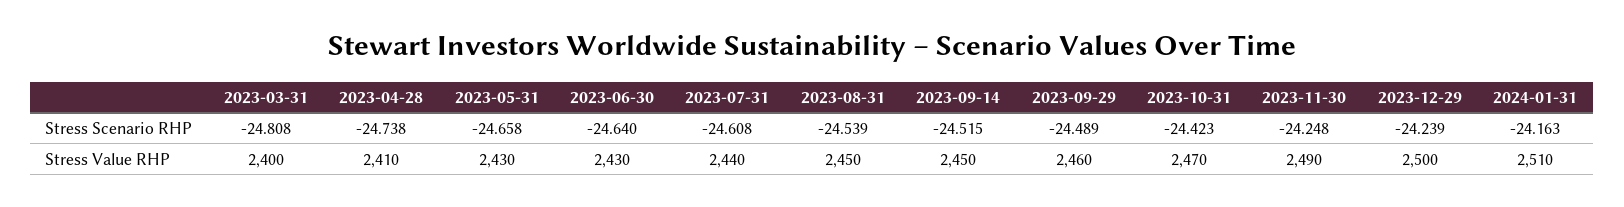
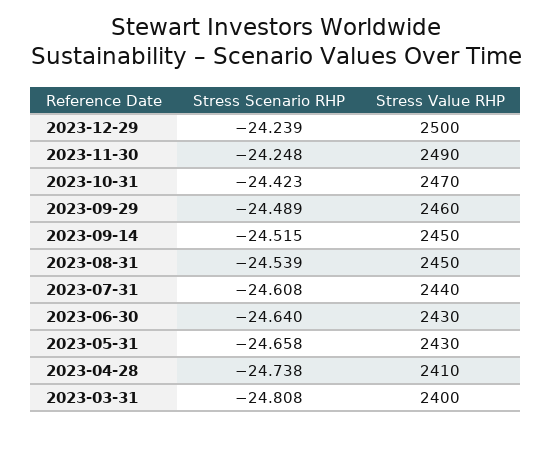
  {
    "2023-03-31": {
      "Stress Scenario RHP": -24.808,
      "Stress Value RHP": 2400
    },
    "2023-04-28": {
      "Stress Scenario RHP": -24.738,
      "Stress Value RHP": 2410
    },
    "2023-05-31": {
      "Stress Scenario RHP": -24.658,
      "Stress Value RHP": 2430
    },
    "2023-06-30": {
      "Stress Scenario RHP": -24.64,
      "Stress Value RHP": 2430
    },
    "2023-07-31": {
      "Stress Scenario RHP": -24.608,
      "Stress Value RHP": 2440
    },
    "2023-08-31": {
      "Stress Scenario RHP": -24.539,
      "Stress Value RHP": 2450
    },
    "2023-09-14": {
      "Stress Scenario RHP": -24.515,
      "Stress Value RHP": 2450
    },
    "2023-09-29": {
      "Stress Scenario RHP": -24.489,
      "Stress Value RHP": 2460
    },
    "2023-10-31": {
      "Stress Scenario RHP": -24.423,
      "Stress Value RHP": 2470
    },
    "2023-11-30": {
      "Stress Scenario RHP": -24.248,
      "Stress Value RHP": 2490
    },
    "2023-12-29": {
      "Stress Scenario RHP": -24.239,
      "Stress Value RHP": 2500
-   },
+   }
-   "2024-01-31": {
-     "Stress Scenario RHP": -24.163,
-     "Stress Value RHP": 2510
-   }
  }

